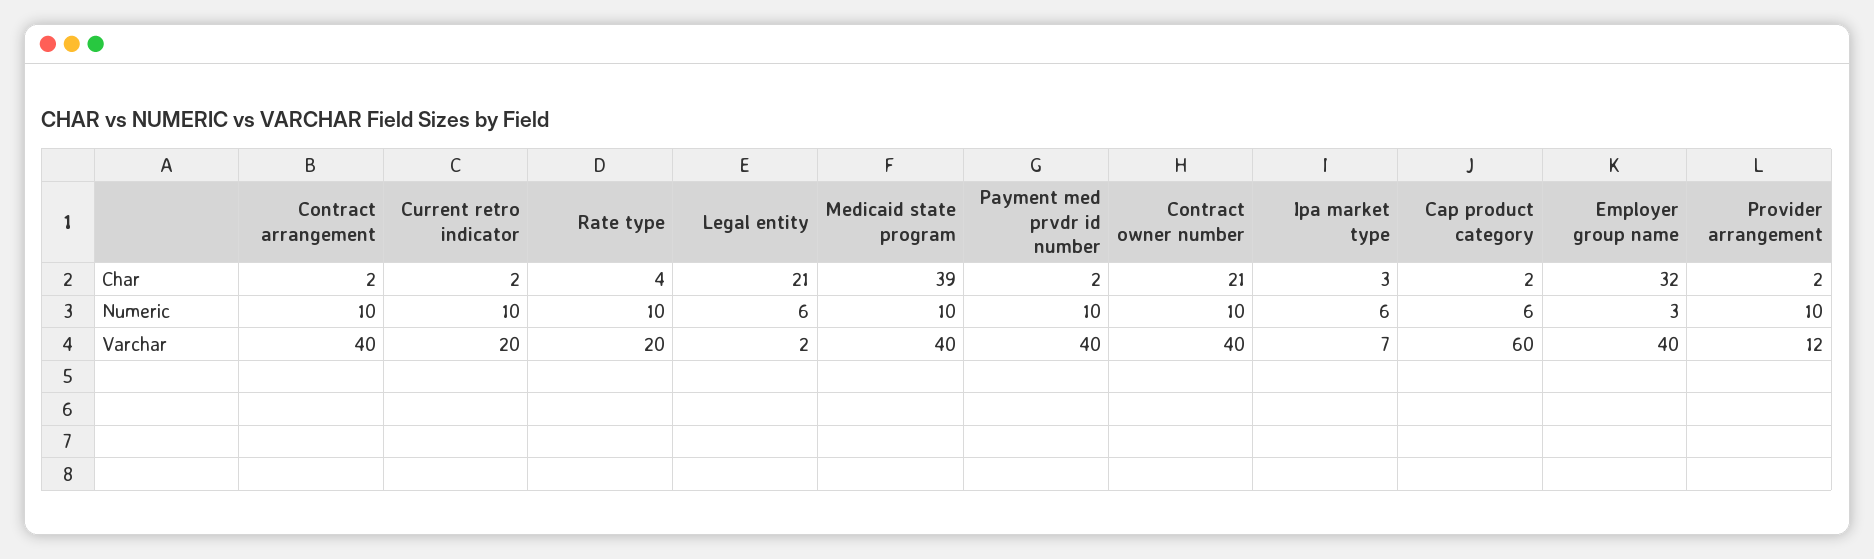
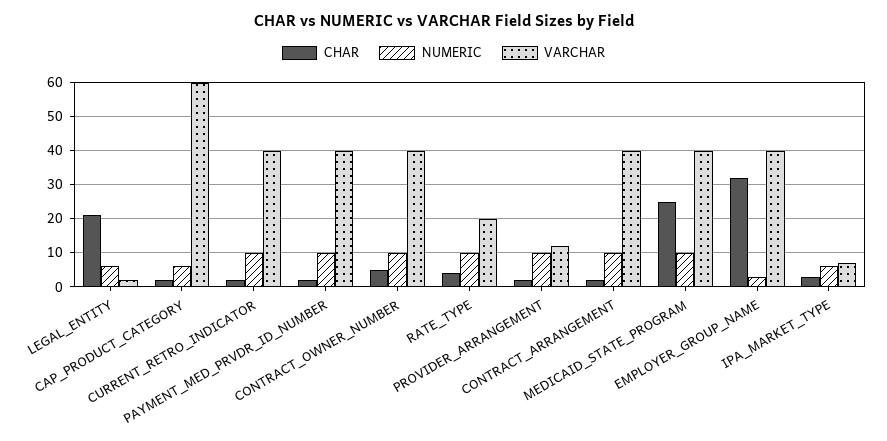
  {
    "Char": {
      "Contract arrangement": 2,
      "Current retro indicator": 2,
      "Rate type": 4,
      "Legal entity": 21,
-     "Medicaid state program": 39,
+     "Medicaid state program": 25,
      "Payment med prvdr id number": 2,
-     "Contract owner number": 21,
+     "Contract owner number": 5,
      "Ipa market type": 3,
      "Cap product category": 2,
      "Employer group name": 32,
      "Provider arrangement": 2
    },
    "Numeric": {
      "Contract arrangement": 10,
      "Current retro indicator": 10,
      "Rate type": 10,
      "Legal entity": 6,
      "Medicaid state program": 10,
      "Payment med prvdr id number": 10,
      "Contract owner number": 10,
      "Ipa market type": 6,
      "Cap product category": 6,
      "Employer group name": 3,
      "Provider arrangement": 10
    },
    "Varchar": {
      "Contract arrangement": 40,
-     "Current retro indicator": 20,
+     "Current retro indicator": 40,
      "Rate type": 20,
      "Legal entity": 2,
      "Medicaid state program": 40,
      "Payment med prvdr id number": 40,
      "Contract owner number": 40,
      "Ipa market type": 7,
      "Cap product category": 60,
      "Employer group name": 40,
      "Provider arrangement": 12
    }
  }

